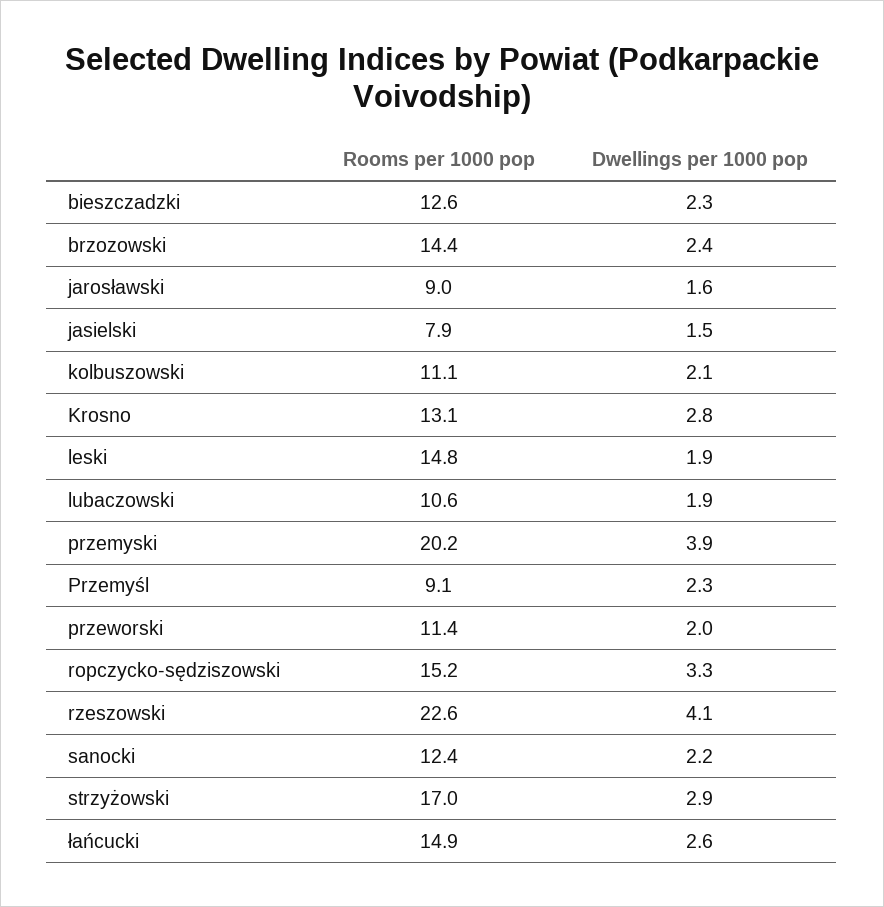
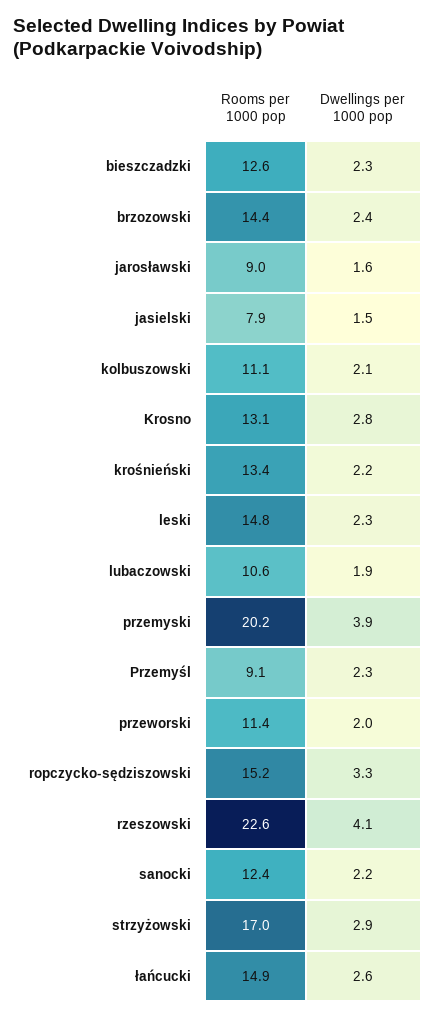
  {
    "Rooms per 1000 pop": {
      "bieszczadzki": 12.6,
      "brzozowski": 14.4,
      "jarosławski": 9,
      "jasielski": 7.9,
      "kolbuszowski": 11.1,
      "Krosno": 13.1,
      "leski": 14.8,
      "lubaczowski": 10.6,
      "przemyski": 20.2,
      "Przemyśl": 9.1,
      "przeworski": 11.4,
      "ropczycko-sędziszowski": 15.2,
      "rzeszowski": 22.6,
      "sanocki": 12.4,
      "strzyżowski": 17,
-     "łańcucki": 14.9
+     "łańcucki": 14.9,
+     "krośnieński": 13.4
    },
    "Dwellings per 1000 pop": {
      "bieszczadzki": 2.3,
      "brzozowski": 2.4,
      "jarosławski": 1.6,
      "jasielski": 1.5,
      "kolbuszowski": 2.1,
      "Krosno": 2.8,
-     "leski": 1.9,
+     "leski": 2.3,
      "lubaczowski": 1.9,
      "przemyski": 3.9,
      "Przemyśl": 2.3,
      "przeworski": 2,
      "ropczycko-sędziszowski": 3.3,
      "rzeszowski": 4.1,
      "sanocki": 2.2,
      "strzyżowski": 2.9,
-     "łańcucki": 2.6
+     "łańcucki": 2.6,
+     "krośnieński": 2.2
    }
  }

